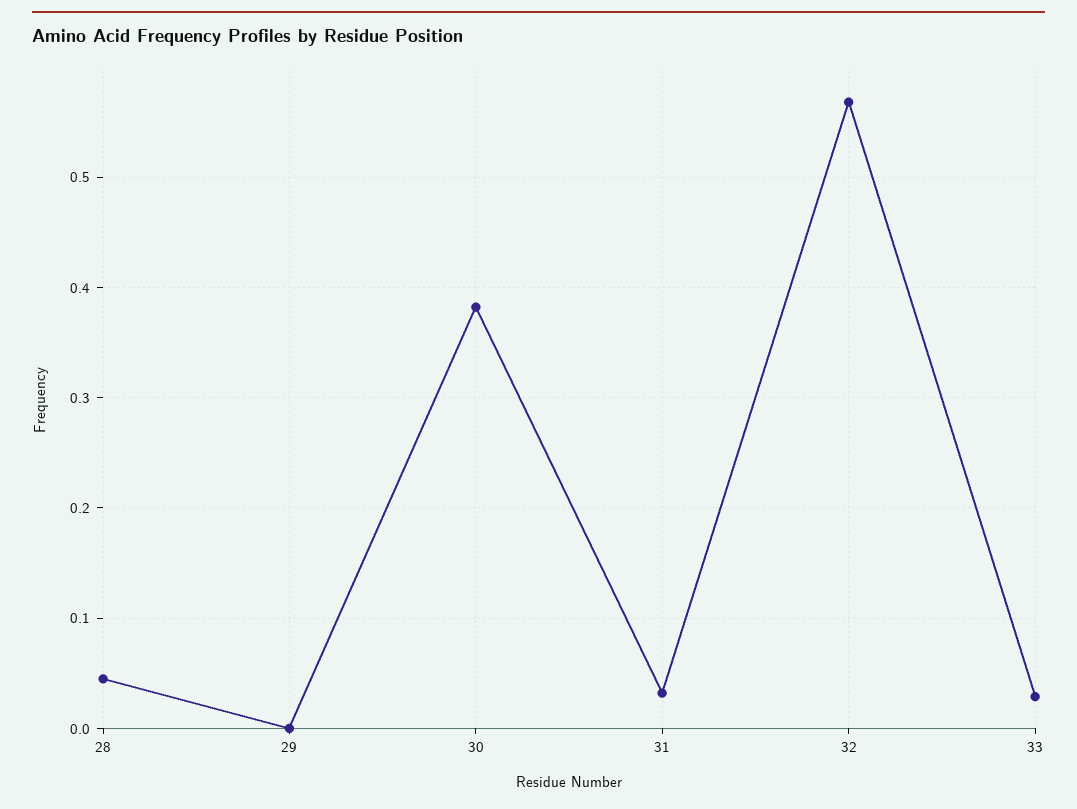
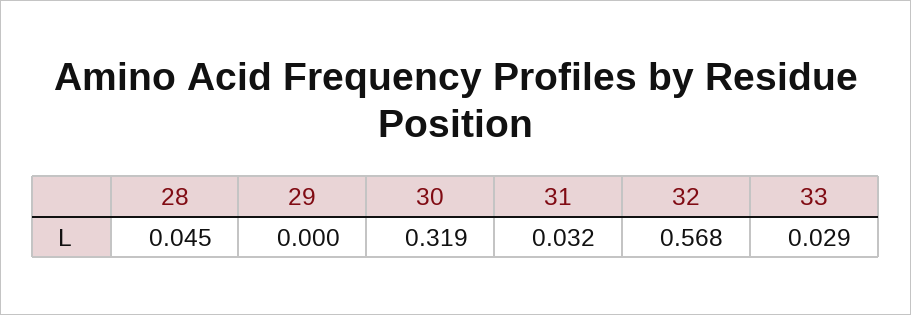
  {
    "28": 0.045,
    "29": 0,
-   "30": 0.38,
+   "30": 0.319,
    "31": 0.032,
    "32": 0.568,
    "33": 0.029
  }

